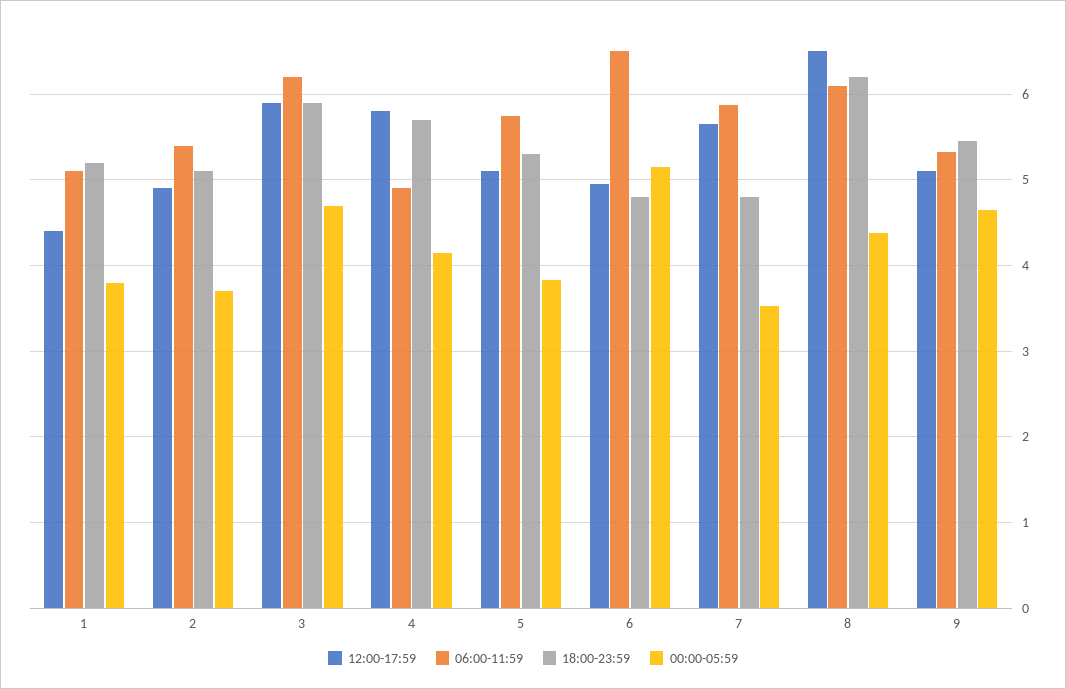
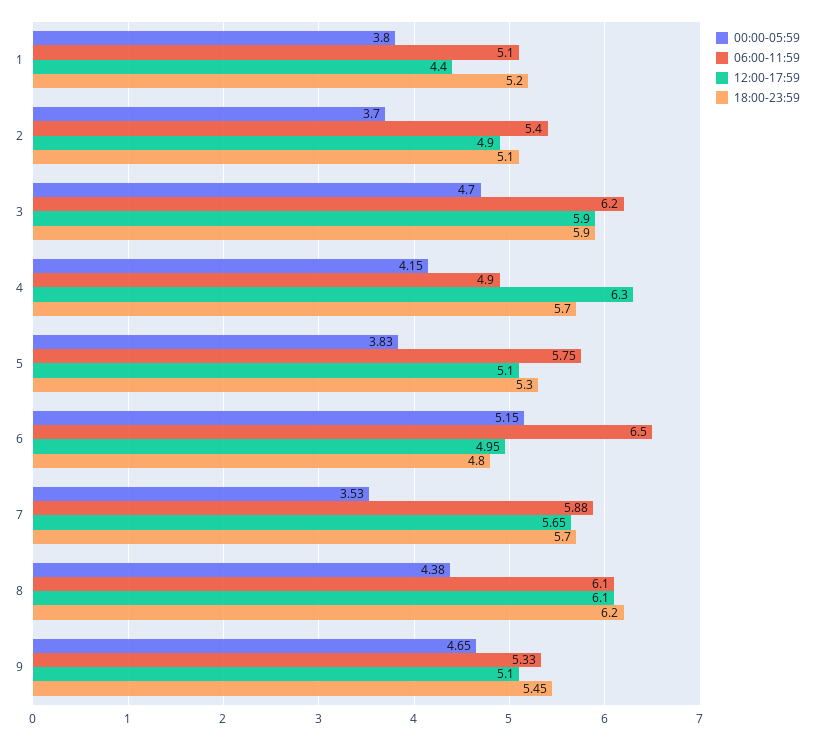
  {
    "12:00-17:59": {
      "1": 4.4,
      "2": 4.9,
      "3": 5.9,
-     "4": 5.8,
+     "4": 6.3,
      "5": 5.1,
      "6": 4.95,
      "7": 5.65,
-     "8": 6.5,
+     "8": 6.1,
      "9": 5.1
    },
    "06:00-11:59": {
      "1": 5.1,
      "2": 5.4,
      "3": 6.2,
      "4": 4.9,
      "5": 5.75,
      "6": 6.5,
      "7": 5.88,
      "8": 6.1,
      "9": 5.33
    },
    "18:00-23:59": {
      "1": 5.2,
      "2": 5.1,
      "3": 5.9,
      "4": 5.7,
      "5": 5.3,
      "6": 4.8,
-     "7": 4.8,
+     "7": 5.7,
      "8": 6.2,
      "9": 5.45
    },
    "00:00-05:59": {
      "1": 3.8,
      "2": 3.7,
      "3": 4.7,
      "4": 4.15,
      "5": 3.83,
      "6": 5.15,
      "7": 3.53,
      "8": 4.38,
      "9": 4.65
    }
  }

